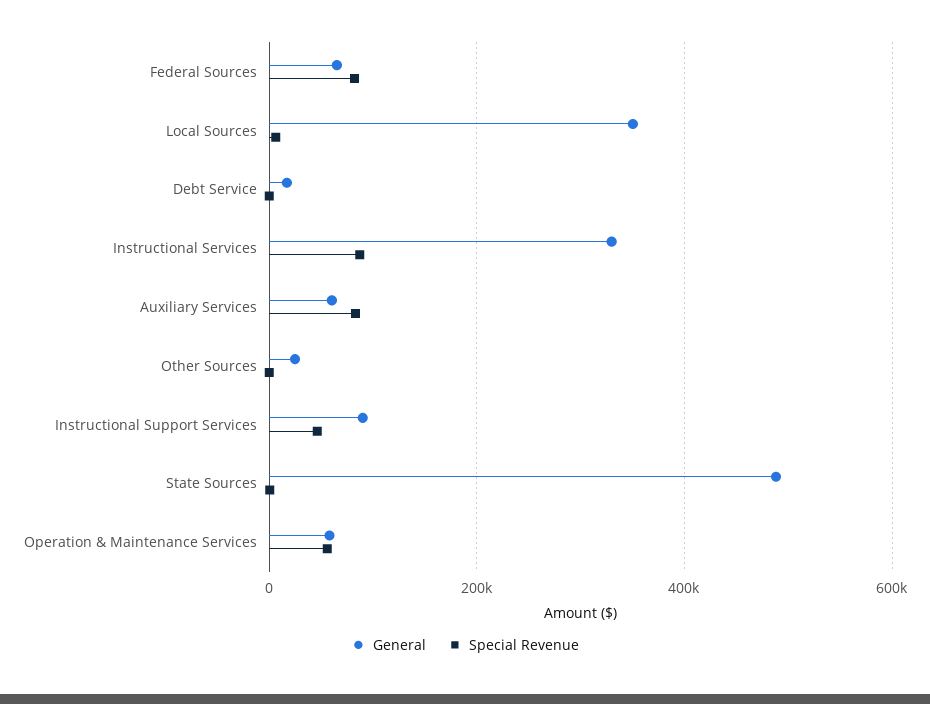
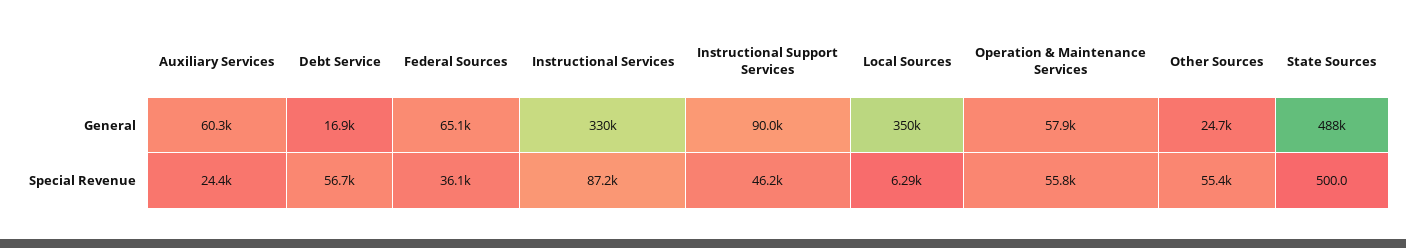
  {
    "General": {
      "Federal Sources": 65100,
      "Local Sources": 350000,
      "Debt Service": 16900,
      "Instructional Services": 330000,
      "Auxiliary Services": 60300,
      "Other Sources": 24700,
      "Instructional Support Services": 90000,
      "State Sources": 488000,
      "Operation & Maintenance Services": 57900
    },
    "Special Revenue": {
-     "Federal Sources": 80000,
+     "Federal Sources": 36100,
      "Local Sources": 6290,
-     "Debt Service": 0,
+     "Debt Service": 56700,
      "Instructional Services": 87200,
-     "Auxiliary Services": 80000,
+     "Auxiliary Services": 24400,
-     "Other Sources": 0,
+     "Other Sources": 55400,
      "Instructional Support Services": 46200,
      "State Sources": 500,
      "Operation & Maintenance Services": 55800
    }
  }

